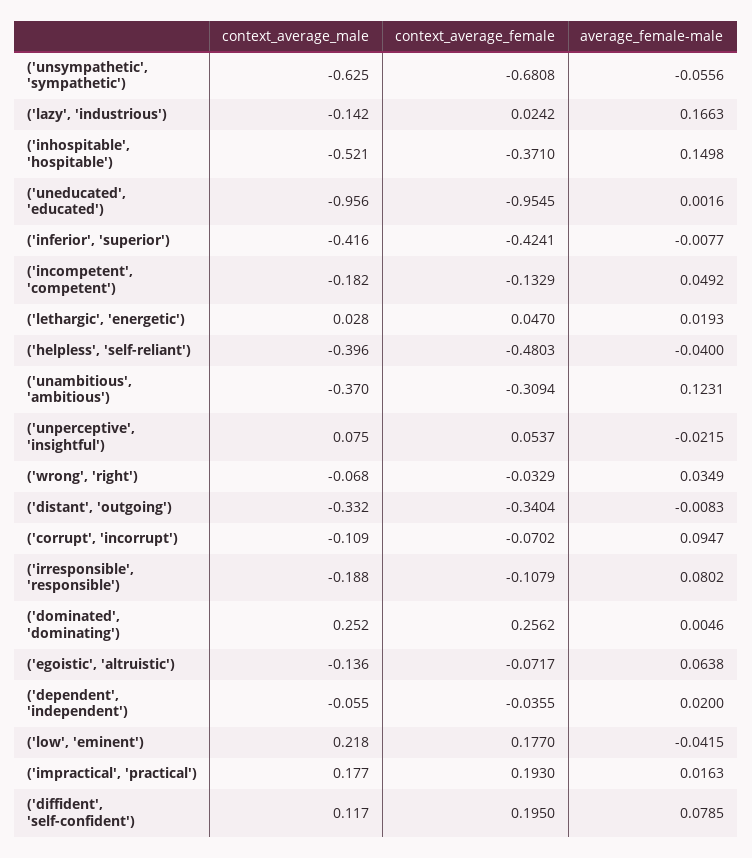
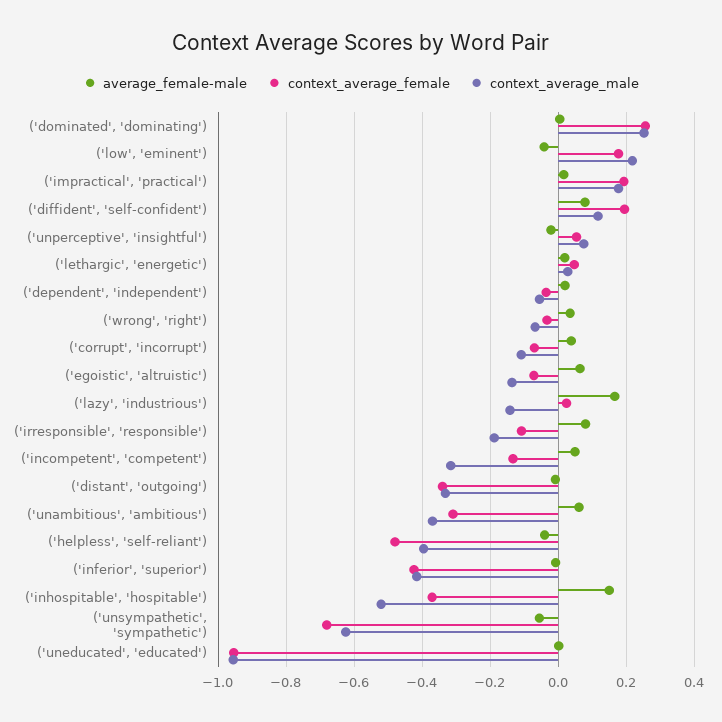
  {
    "context_average_male": {
      "('unsympathetic', 'sympathetic')": -0.625,
      "('lazy', 'industrious')": -0.142,
      "('inhospitable', 'hospitable')": -0.521,
      "('uneducated', 'educated')": -0.956,
      "('inferior', 'superior')": -0.416,
-     "('incompetent', 'competent')": -0.182,
+     "('incompetent', 'competent')": -0.32,
      "('lethargic', 'energetic')": 0.028,
      "('helpless', 'self-reliant')": -0.396,
      "('unambitious', 'ambitious')": -0.37,
      "('unperceptive', 'insightful')": 0.075,
      "('wrong', 'right')": -0.068,
      "('distant', 'outgoing')": -0.332,
      "('corrupt', 'incorrupt')": -0.109,
      "('irresponsible', 'responsible')": -0.188,
      "('dominated', 'dominating')": 0.252,
      "('egoistic', 'altruistic')": -0.136,
      "('dependent', 'independent')": -0.055,
      "('low', 'eminent')": 0.218,
      "('impractical', 'practical')": 0.177,
      "('diffident', 'self-confident')": 0.117
    },
    "context_average_female": {
      "('unsympathetic', 'sympathetic')": -0.6808,
      "('lazy', 'industrious')": 0.0242,
      "('inhospitable', 'hospitable')": -0.371,
      "('uneducated', 'educated')": -0.9545,
      "('inferior', 'superior')": -0.4241,
      "('incompetent', 'competent')": -0.1329,
      "('lethargic', 'energetic')": 0.047,
      "('helpless', 'self-reliant')": -0.4803,
      "('unambitious', 'ambitious')": -0.3094,
      "('unperceptive', 'insightful')": 0.0537,
      "('wrong', 'right')": -0.0329,
      "('distant', 'outgoing')": -0.3404,
      "('corrupt', 'incorrupt')": -0.0702,
      "('irresponsible', 'responsible')": -0.1079,
      "('dominated', 'dominating')": 0.2562,
      "('egoistic', 'altruistic')": -0.0717,
      "('dependent', 'independent')": -0.0355,
      "('low', 'eminent')": 0.177,
      "('impractical', 'practical')": 0.193,
      "('diffident', 'self-confident')": 0.195
    },
    "average_female-male": {
      "('unsympathetic', 'sympathetic')": -0.0556,
      "('lazy', 'industrious')": 0.1663,
      "('inhospitable', 'hospitable')": 0.1498,
      "('uneducated', 'educated')": 0.0016,
      "('inferior', 'superior')": -0.0077,
      "('incompetent', 'competent')": 0.0492,
      "('lethargic', 'energetic')": 0.0193,
      "('helpless', 'self-reliant')": -0.04,
-     "('unambitious', 'ambitious')": 0.1231,
+     "('unambitious', 'ambitious')": 0.06,
      "('unperceptive', 'insightful')": -0.0215,
      "('wrong', 'right')": 0.0349,
      "('distant', 'outgoing')": -0.0083,
-     "('corrupt', 'incorrupt')": 0.0947,
+     "('corrupt', 'incorrupt')": 0.04,
      "('irresponsible', 'responsible')": 0.0802,
      "('dominated', 'dominating')": 0.0046,
      "('egoistic', 'altruistic')": 0.0638,
      "('dependent', 'independent')": 0.02,
      "('low', 'eminent')": -0.0415,
      "('impractical', 'practical')": 0.0163,
      "('diffident', 'self-confident')": 0.0785
    }
  }

